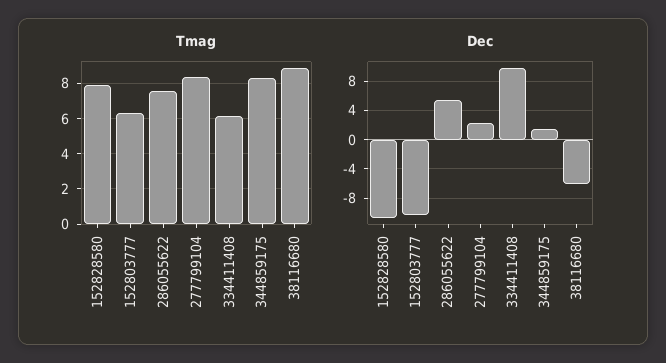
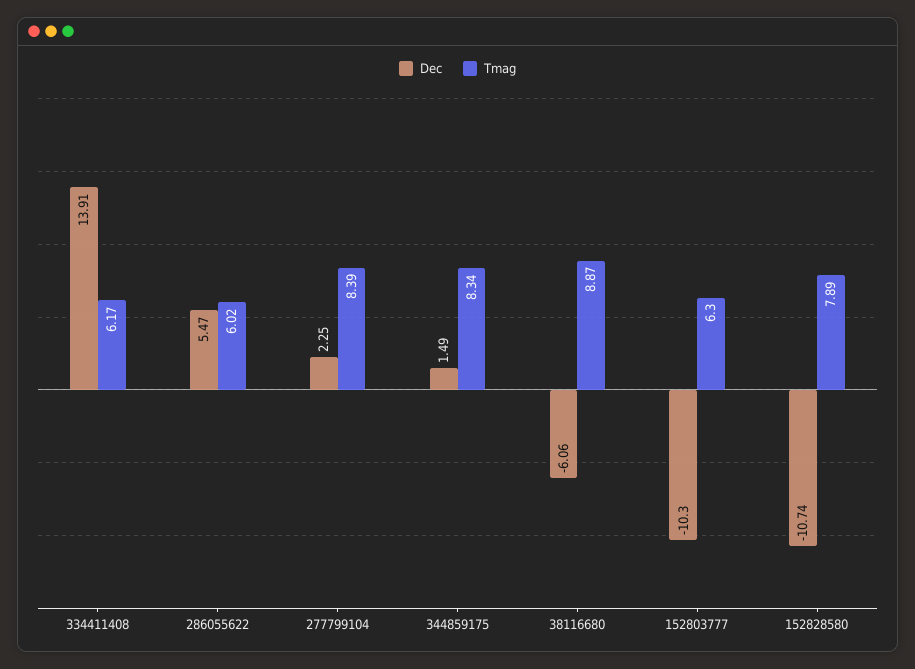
  {
    "Tmag": {
      "152828580": 7.89,
      "152803777": 6.3,
-     "286055622": 7.5,
+     "286055622": 6.02,
      "277799104": 8.39,
      "334411408": 6.17,
      "344859175": 8.34,
      "38116680": 8.87
    },
    "Dec": {
      "152828580": -10.74,
      "152803777": -10.3,
      "286055622": 5.47,
      "277799104": 2.25,
-     "334411408": 10,
+     "334411408": 13.91,
      "344859175": 1.49,
      "38116680": -6.06
    }
  }

